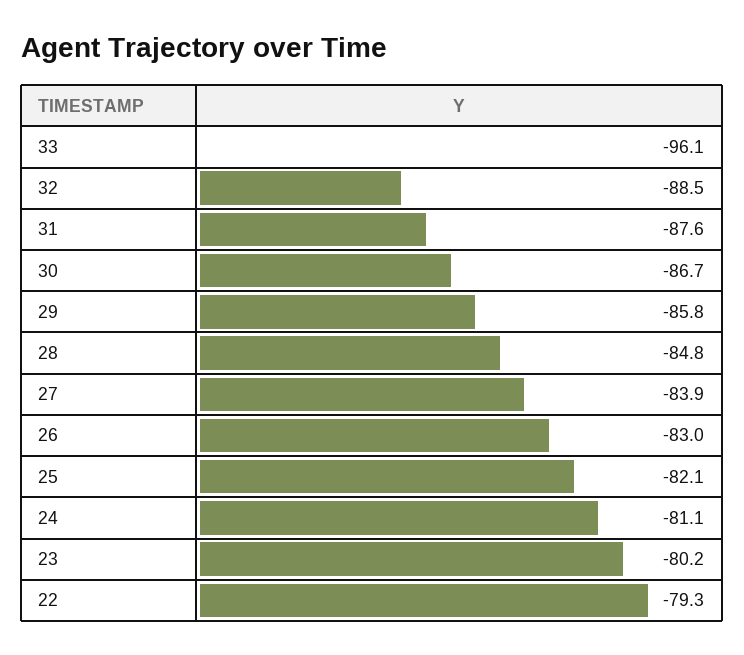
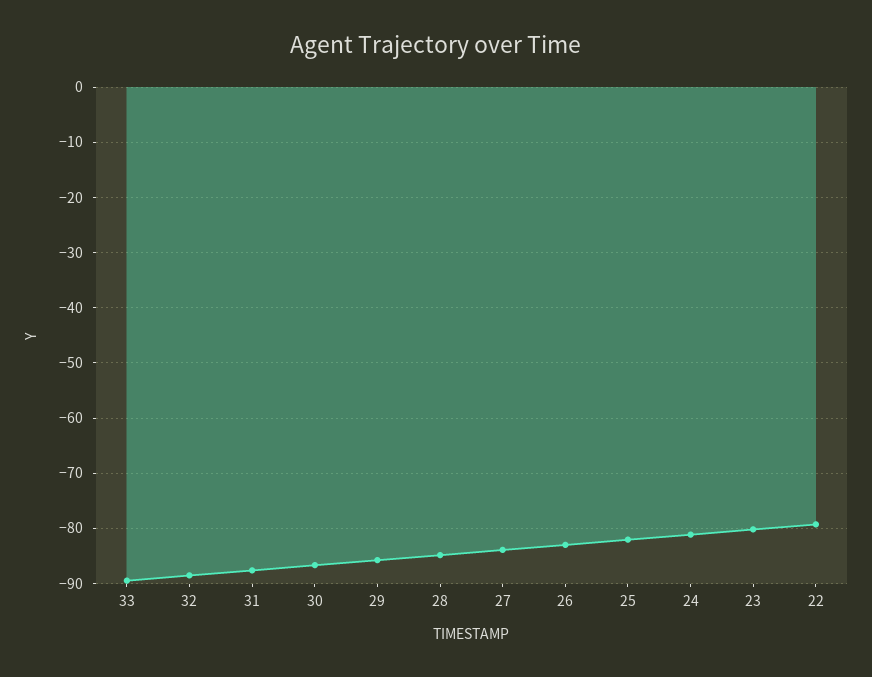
  {
-   "33": -96.1,
+   "33": -90,
    "32": -88.5,
    "31": -87.6,
    "30": -86.7,
    "29": -85.8,
    "28": -84.8,
    "27": -83.9,
    "26": -83,
    "25": -82.1,
    "24": -81.1,
    "23": -80.2,
    "22": -79.3
  }

